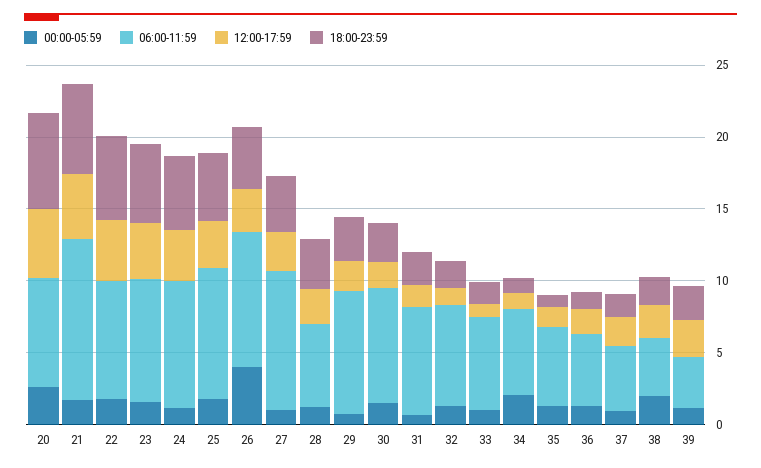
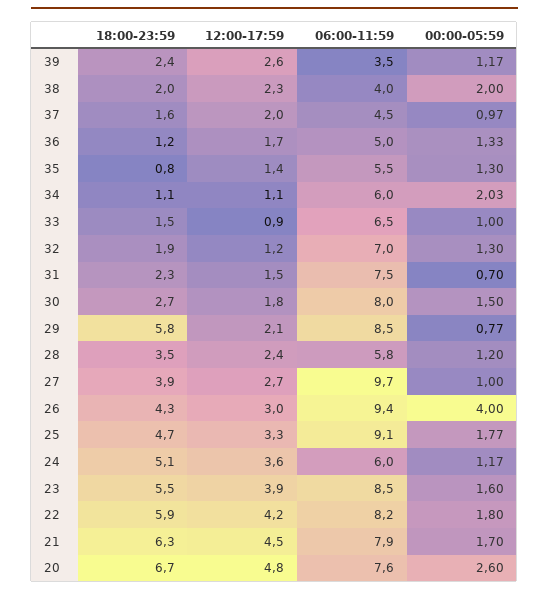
  {
    "00:00-05:59": {
      "20": 2.6,
      "21": 1.7,
      "22": 1.8,
      "23": 1.6,
      "24": 1.17,
      "25": 1.77,
      "26": 4,
      "27": 1,
      "28": 1.2,
      "29": 0.77,
      "30": 1.5,
      "31": 0.7,
      "32": 1.3,
      "33": 1,
      "34": 2.03,
      "35": 1.3,
      "36": 1.33,
      "37": 0.97,
      "38": 2,
      "39": 1.17
    },
    "06:00-11:59": {
      "20": 7.6,
-     "21": 11,
+     "21": 7.9,
      "22": 8.2,
      "23": 8.5,
-     "24": 9,
+     "24": 6,
      "25": 9.1,
      "26": 9.4,
      "27": 9.7,
      "28": 5.8,
      "29": 8.5,
      "30": 8,
      "31": 7.5,
      "32": 7,
      "33": 6.5,
      "34": 6,
      "35": 5.5,
      "36": 5,
      "37": 4.5,
      "38": 4,
      "39": 3.5
    },
    "12:00-17:59": {
      "20": 4.8,
      "21": 4.5,
      "22": 4.2,
      "23": 3.9,
      "24": 3.6,
      "25": 3.3,
      "26": 3,
      "27": 2.7,
      "28": 2.4,
      "29": 2.1,
      "30": 1.8,
      "31": 1.5,
      "32": 1.2,
      "33": 0.9,
      "34": 1.1,
      "35": 1.4,
      "36": 1.7,
      "37": 2,
      "38": 2.3,
      "39": 2.6
    },
    "18:00-23:59": {
      "20": 6.7,
      "21": 6.3,
      "22": 5.9,
      "23": 5.5,
      "24": 5.1,
      "25": 4.7,
      "26": 4.3,
      "27": 3.9,
      "28": 3.5,
-     "29": 3,
+     "29": 5.8,
      "30": 2.7,
      "31": 2.3,
      "32": 1.9,
      "33": 1.5,
      "34": 1.1,
      "35": 0.8,
      "36": 1.2,
      "37": 1.6,
      "38": 2,
      "39": 2.4
    }
  }

